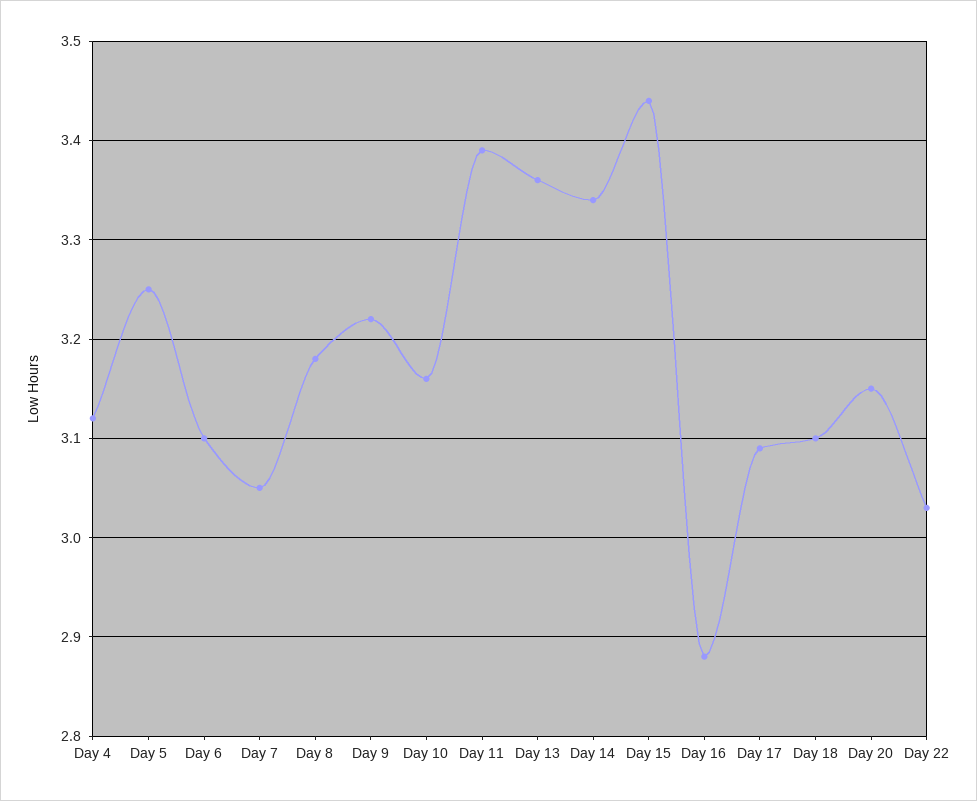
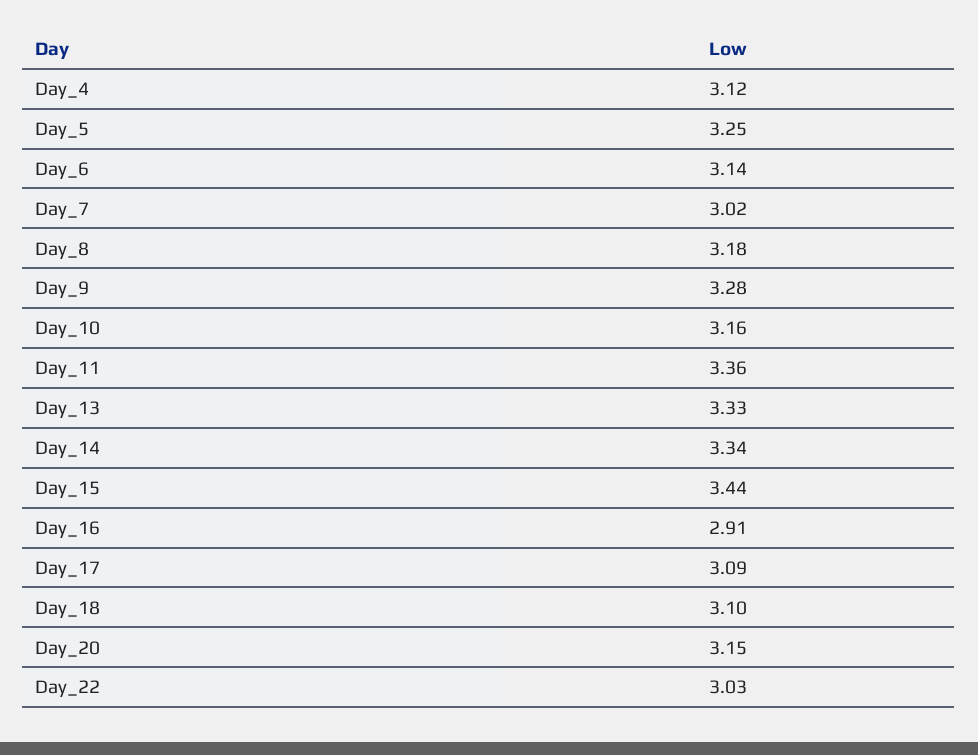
  {
    "Day 4": 3.12,
    "Day 5": 3.25,
-   "Day 6": 3.1,
+   "Day 6": 3.14,
-   "Day 7": 3.05,
+   "Day 7": 3.02,
    "Day 8": 3.18,
-   "Day 9": 3.22,
+   "Day 9": 3.28,
    "Day 10": 3.16,
-   "Day 11": 3.39,
+   "Day 11": 3.36,
-   "Day 13": 3.36,
+   "Day 13": 3.33,
    "Day 14": 3.34,
    "Day 15": 3.44,
-   "Day 16": 2.88,
+   "Day 16": 2.91,
    "Day 17": 3.09,
    "Day 18": 3.1,
    "Day 20": 3.15,
    "Day 22": 3.03
  }

